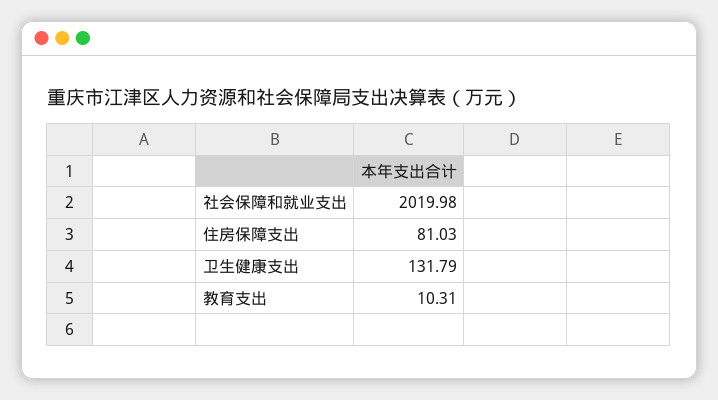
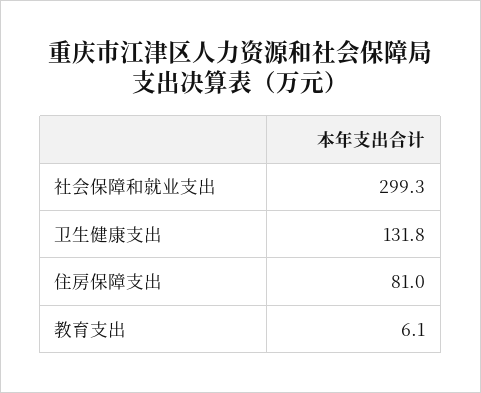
  {
-   "社会保障和就业支出": 2019.98,
+   "社会保障和就业支出": 299.3,
    "住房保障支出": 81.03,
    "卫生健康支出": 131.79,
-   "教育支出": 10.31
+   "教育支出": 6.1
  }

